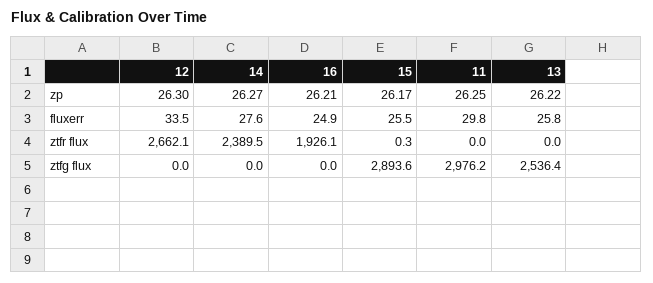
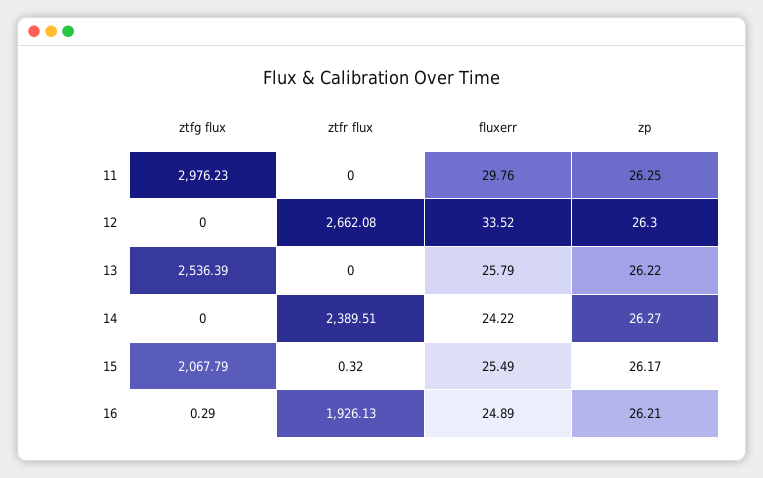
  {
    "12": {
      "zp": 26.3,
      "fluxerr": 33.52,
      "ztfr flux": 2662.08,
      "ztfg flux": 0
    },
    "14": {
      "zp": 26.27,
-     "fluxerr": 27.6,
+     "fluxerr": 24.22,
      "ztfr flux": 2389.51,
      "ztfg flux": 0
    },
    "16": {
      "zp": 26.21,
      "fluxerr": 24.89,
      "ztfr flux": 1926.13,
-     "ztfg flux": 0
+     "ztfg flux": 0.29
    },
    "15": {
      "zp": 26.17,
      "fluxerr": 25.49,
      "ztfr flux": 0.32,
-     "ztfg flux": 2893.6
+     "ztfg flux": 2067.79
    },
    "11": {
      "zp": 26.25,
      "fluxerr": 29.76,
      "ztfr flux": 0,
      "ztfg flux": 2976.23
    },
    "13": {
      "zp": 26.22,
      "fluxerr": 25.79,
      "ztfr flux": 0,
      "ztfg flux": 2536.39
    }
  }

